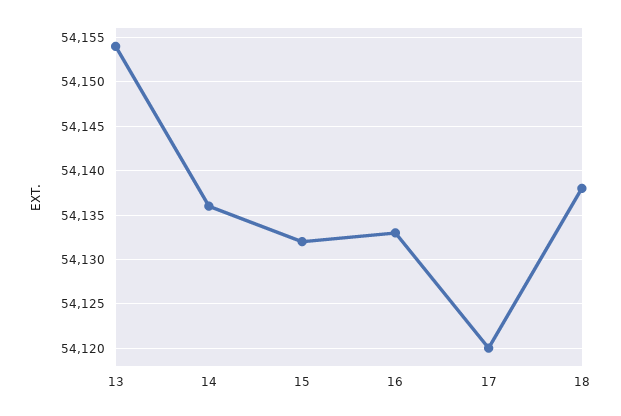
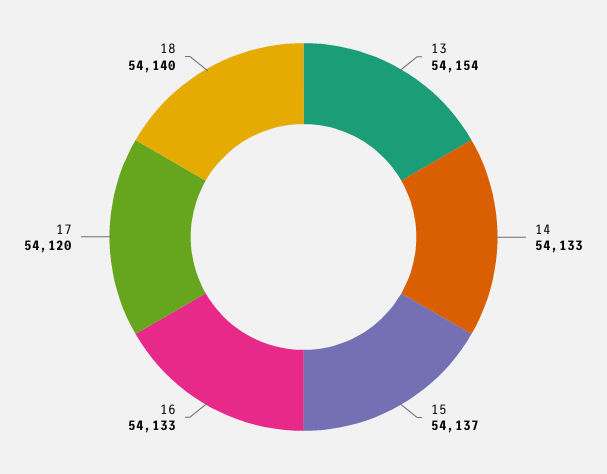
  {
    "13": 54154,
-   "14": 54136,
+   "14": 54133,
-   "15": 54132,
+   "15": 54137,
    "16": 54133,
    "17": 54120,
-   "18": 54138
+   "18": 54140
  }

